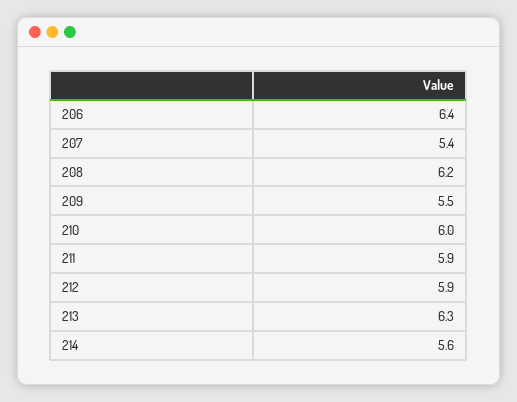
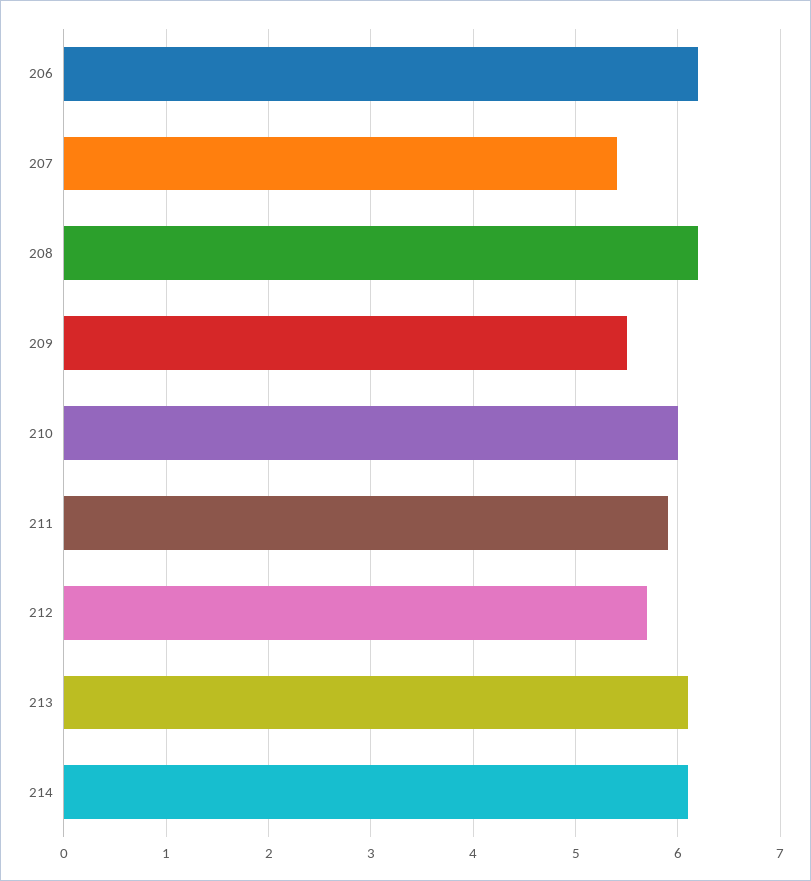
  {
-   "206": 6.4,
+   "206": 6.2,
    "207": 5.4,
    "208": 6.2,
    "209": 5.5,
    "210": 6,
    "211": 5.9,
-   "212": 5.9,
+   "212": 5.7,
-   "213": 6.3,
+   "213": 6.1,
-   "214": 5.6
+   "214": 6.1
  }

